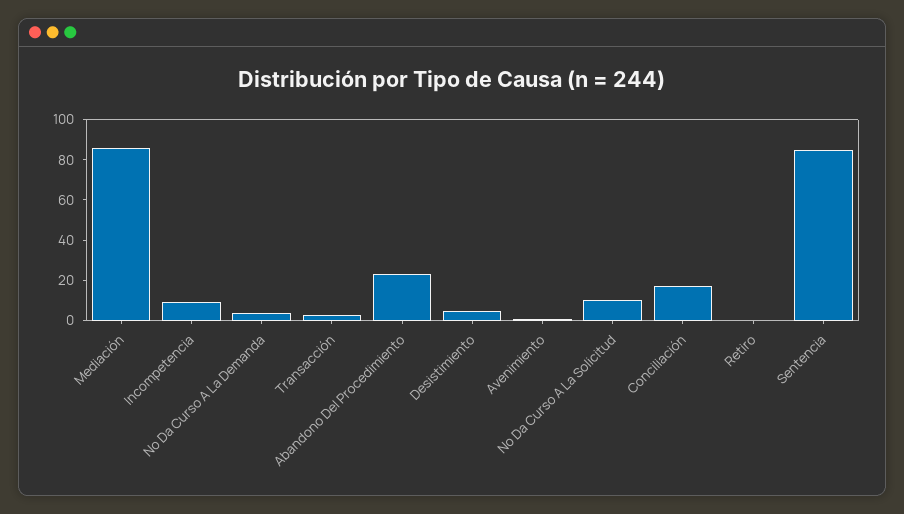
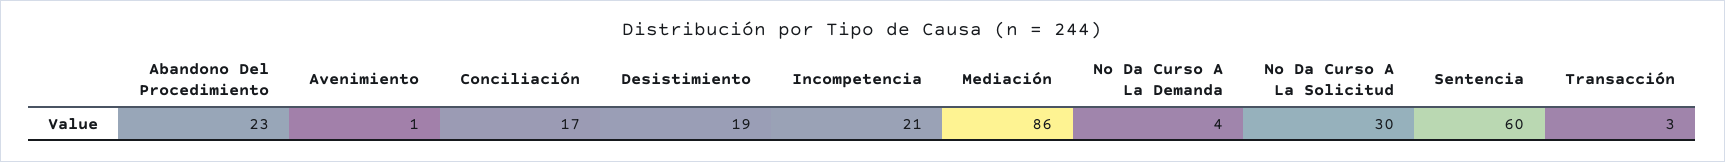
  {
    "Mediación": 86,
-   "Incompetencia": 10,
+   "Incompetencia": 21,
    "No Da Curso A La Demanda": 4,
    "Transacción": 3,
    "Abandono Del Procedimiento": 23,
-   "Desistimiento": 5,
+   "Desistimiento": 19,
    "Avenimiento": 1,
-   "No Da Curso A La Solicitud": 10,
+   "No Da Curso A La Solicitud": 30,
    "Conciliación": 17,
-   "Retiro": 0,
-   "Sentencia": 85
+   "Sentencia": 60
  }

